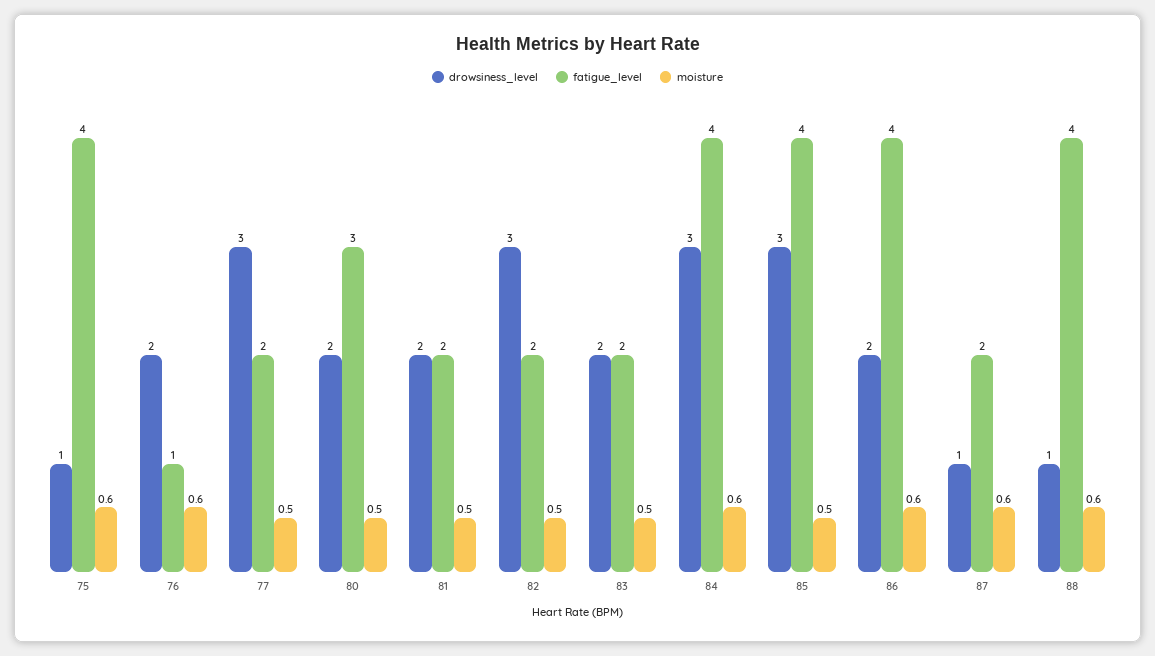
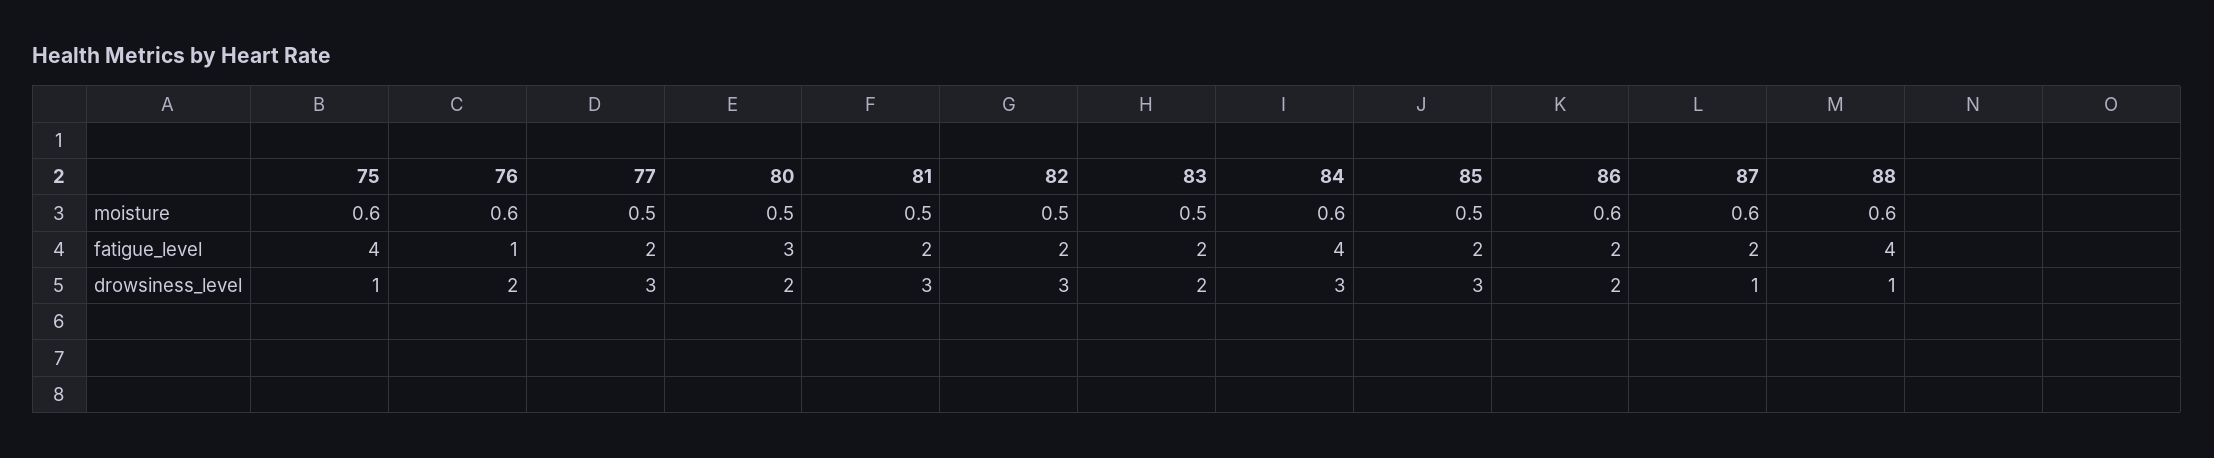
  {
    "drowsiness_level": {
      "75": 1,
      "76": 2,
      "77": 3,
      "80": 2,
-     "81": 2,
+     "81": 3,
      "82": 3,
      "83": 2,
      "84": 3,
      "85": 3,
      "86": 2,
      "87": 1,
      "88": 1
    },
    "fatigue_level": {
      "75": 4,
      "76": 1,
      "77": 2,
      "80": 3,
      "81": 2,
      "82": 2,
      "83": 2,
      "84": 4,
-     "85": 4,
+     "85": 2,
-     "86": 4,
+     "86": 2,
      "87": 2,
      "88": 4
    },
    "moisture": {
      "75": 0.6,
      "76": 0.6,
      "77": 0.5,
      "80": 0.5,
      "81": 0.5,
      "82": 0.5,
      "83": 0.5,
      "84": 0.6,
      "85": 0.5,
      "86": 0.6,
      "87": 0.6,
      "88": 0.6
    }
  }

